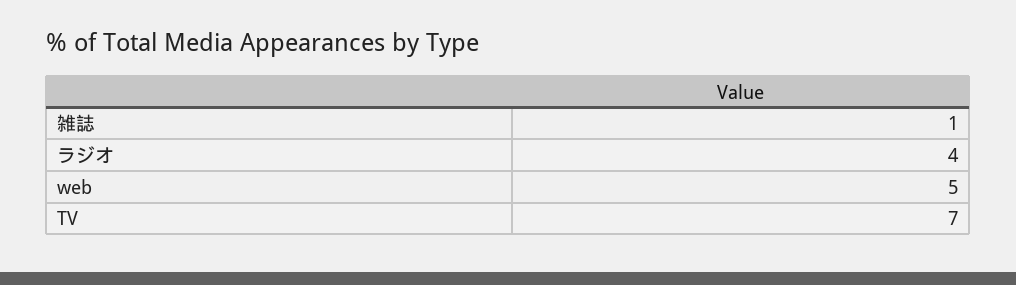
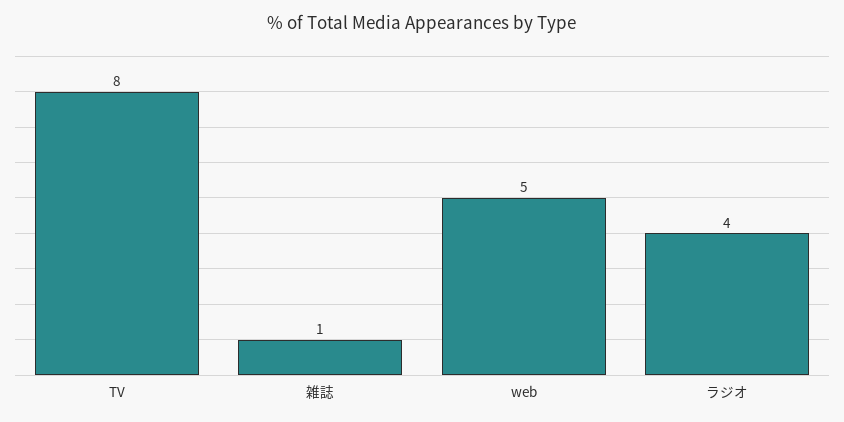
  {
    "雑誌": 1,
    "ラジオ": 4,
    "web": 5,
-   "TV": 7
+   "TV": 8
  }

